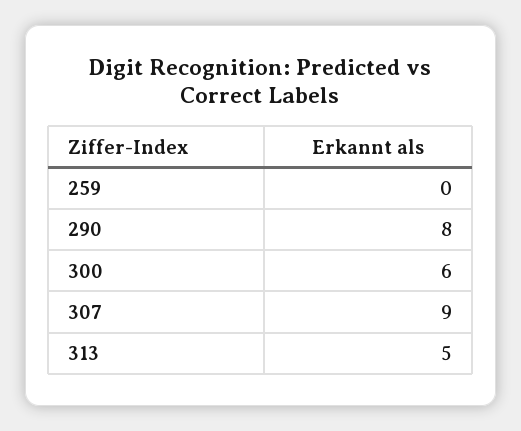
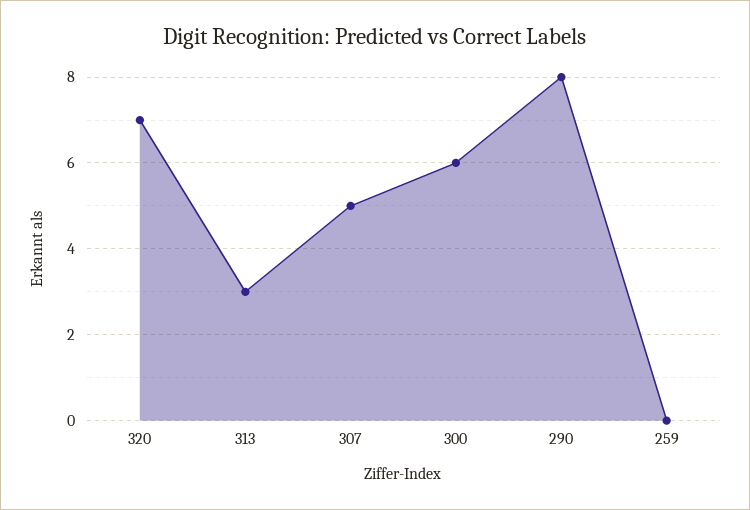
  {
    "259": 0,
    "290": 8,
    "300": 6,
-   "307": 9,
+   "307": 5,
-   "313": 5
+   "313": 3,
+   "320": 7
  }

